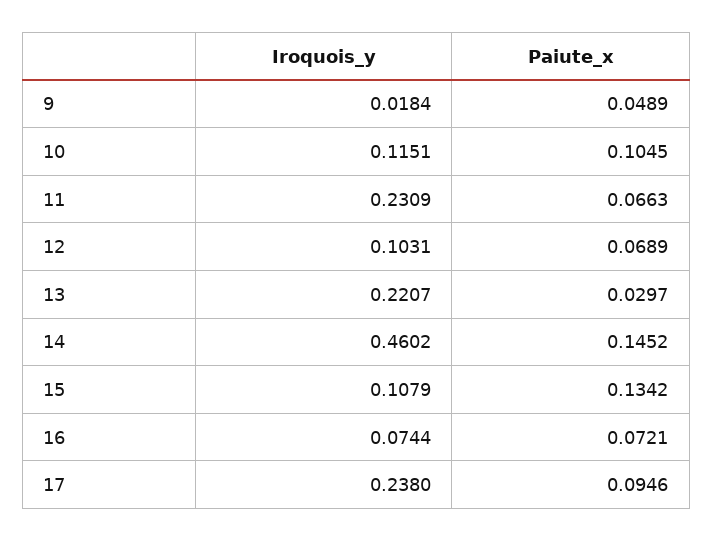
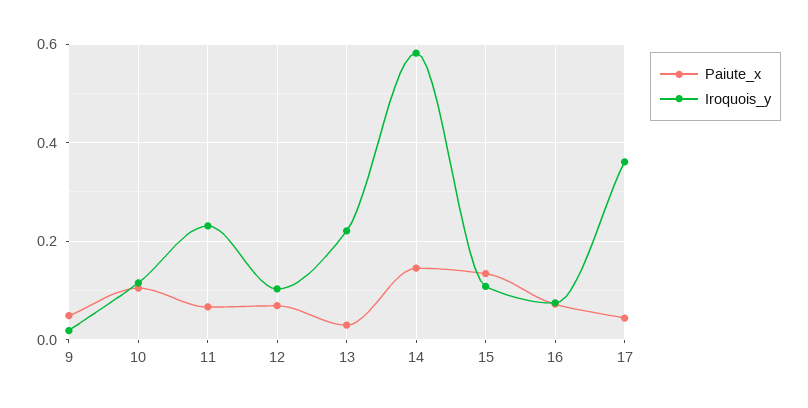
  {
    "Iroquois_y": {
      "9": 0.0184,
      "10": 0.1151,
      "11": 0.2309,
      "12": 0.1031,
      "13": 0.2207,
-     "14": 0.4602,
+     "14": 0.58,
      "15": 0.1079,
      "16": 0.0744,
-     "17": 0.238
+     "17": 0.36
    },
    "Paiute_x": {
      "9": 0.0489,
      "10": 0.1045,
      "11": 0.0663,
      "12": 0.0689,
      "13": 0.0297,
      "14": 0.1452,
      "15": 0.1342,
      "16": 0.0721,
-     "17": 0.0946
+     "17": 0.04
    }
  }

